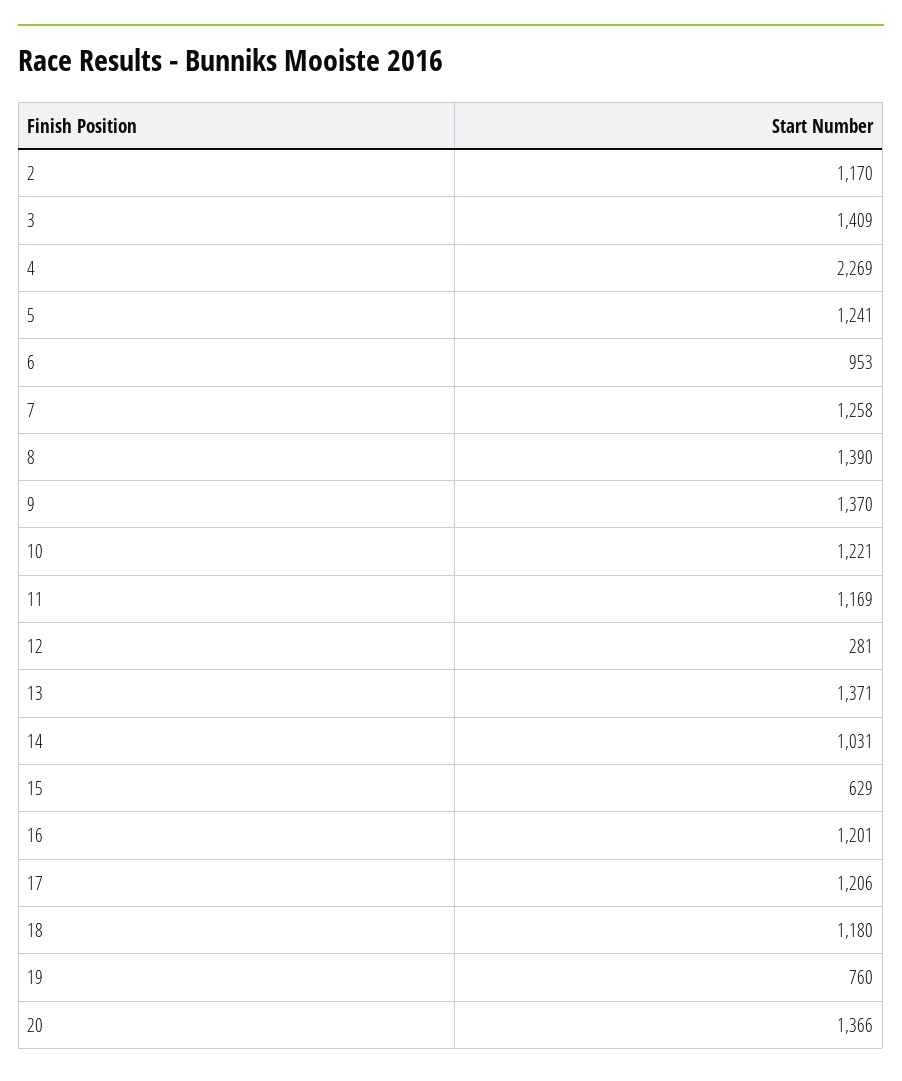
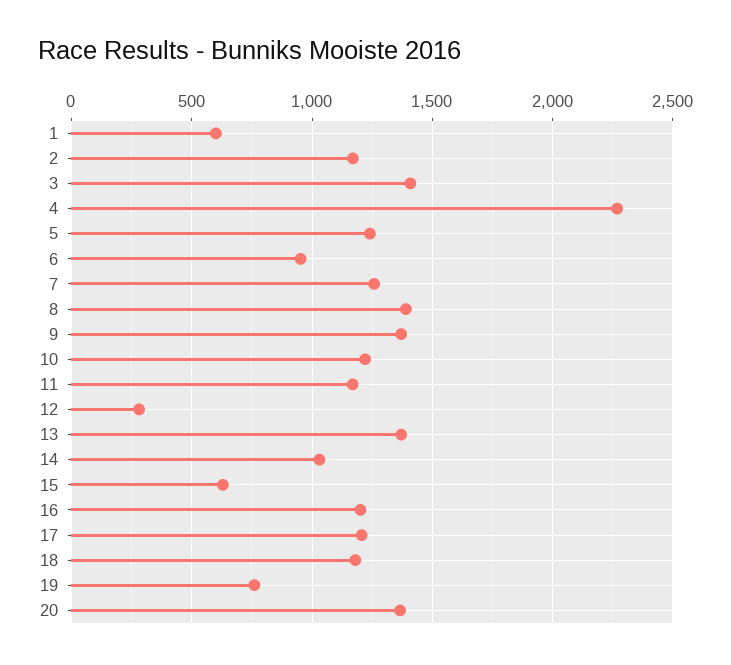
  {
    "2": 1170,
    "3": 1409,
    "4": 2269,
    "5": 1241,
    "6": 953,
    "7": 1258,
    "8": 1390,
    "9": 1370,
    "10": 1221,
    "11": 1169,
    "12": 281,
    "13": 1371,
    "14": 1031,
    "15": 629,
    "16": 1201,
    "17": 1206,
    "18": 1180,
    "19": 760,
-   "20": 1366
+   "20": 1366,
+   "1": 600
  }

